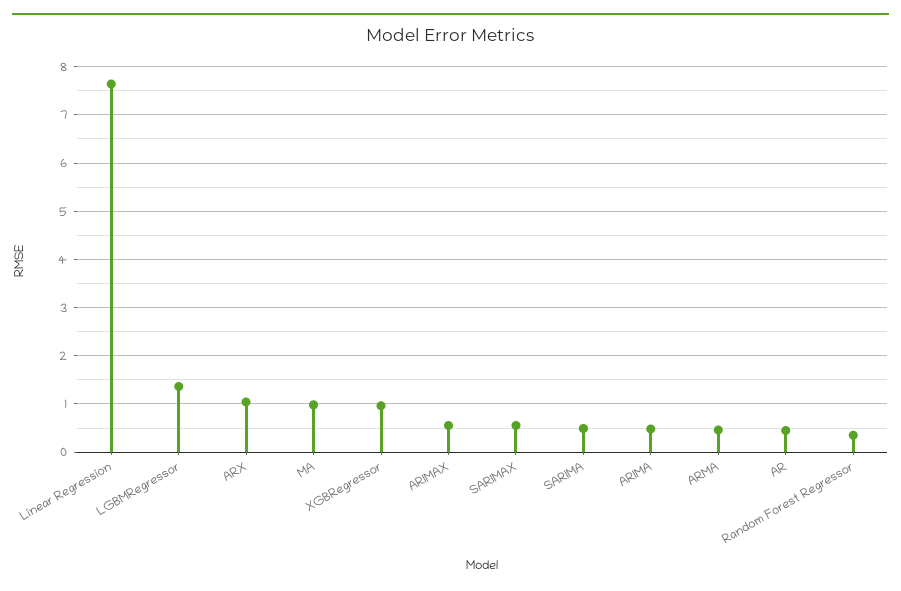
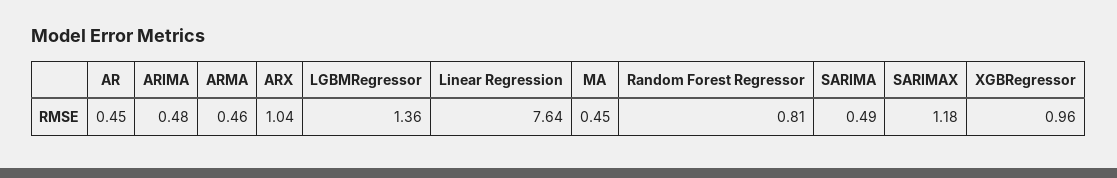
  {
    "Linear Regression": 7.64,
    "LGBMRegressor": 1.36,
    "ARX": 1.04,
-   "MA": 1,
+   "MA": 0.45,
    "XGBRegressor": 0.96,
-   "ARIMAX": 0.6,
-   "SARIMAX": 0.6,
+   "SARIMAX": 1.18,
    "SARIMA": 0.49,
    "ARIMA": 0.48,
    "ARMA": 0.46,
    "AR": 0.45,
-   "Random Forest Regressor": 0.4
+   "Random Forest Regressor": 0.81
  }

